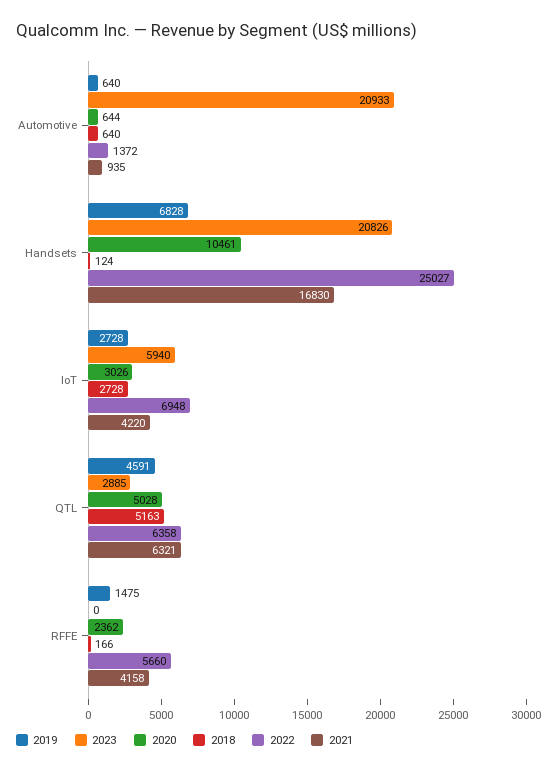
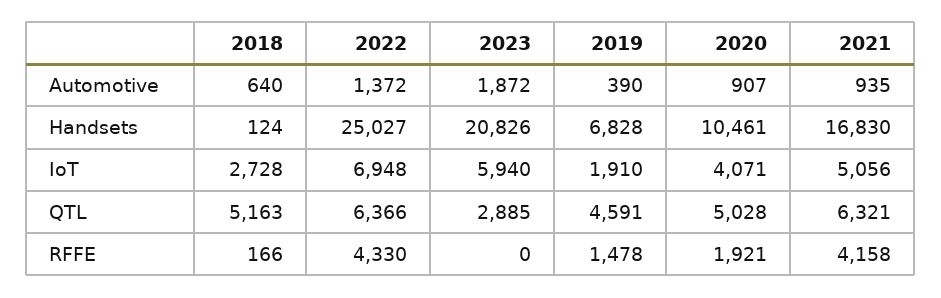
  {
    "2019": {
-     "Automotive": 640,
+     "Automotive": 390,
      "Handsets": 6828,
-     "IoT": 2728,
+     "IoT": 1910,
      "QTL": 4591,
-     "RFFE": 1475
+     "RFFE": 1478
    },
    "2023": {
-     "Automotive": 20933,
+     "Automotive": 1872,
      "Handsets": 20826,
      "IoT": 5940,
      "QTL": 2885,
      "RFFE": 0
    },
    "2020": {
-     "Automotive": 644,
+     "Automotive": 907,
      "Handsets": 10461,
-     "IoT": 3026,
+     "IoT": 4071,
      "QTL": 5028,
-     "RFFE": 2362
+     "RFFE": 1921
    },
    "2018": {
      "Automotive": 640,
      "Handsets": 124,
      "IoT": 2728,
      "QTL": 5163,
      "RFFE": 166
    },
    "2022": {
      "Automotive": 1372,
      "Handsets": 25027,
      "IoT": 6948,
-     "QTL": 6358,
+     "QTL": 6366,
-     "RFFE": 5660
+     "RFFE": 4330
    },
    "2021": {
      "Automotive": 935,
      "Handsets": 16830,
-     "IoT": 4220,
+     "IoT": 5056,
      "QTL": 6321,
      "RFFE": 4158
    }
  }

